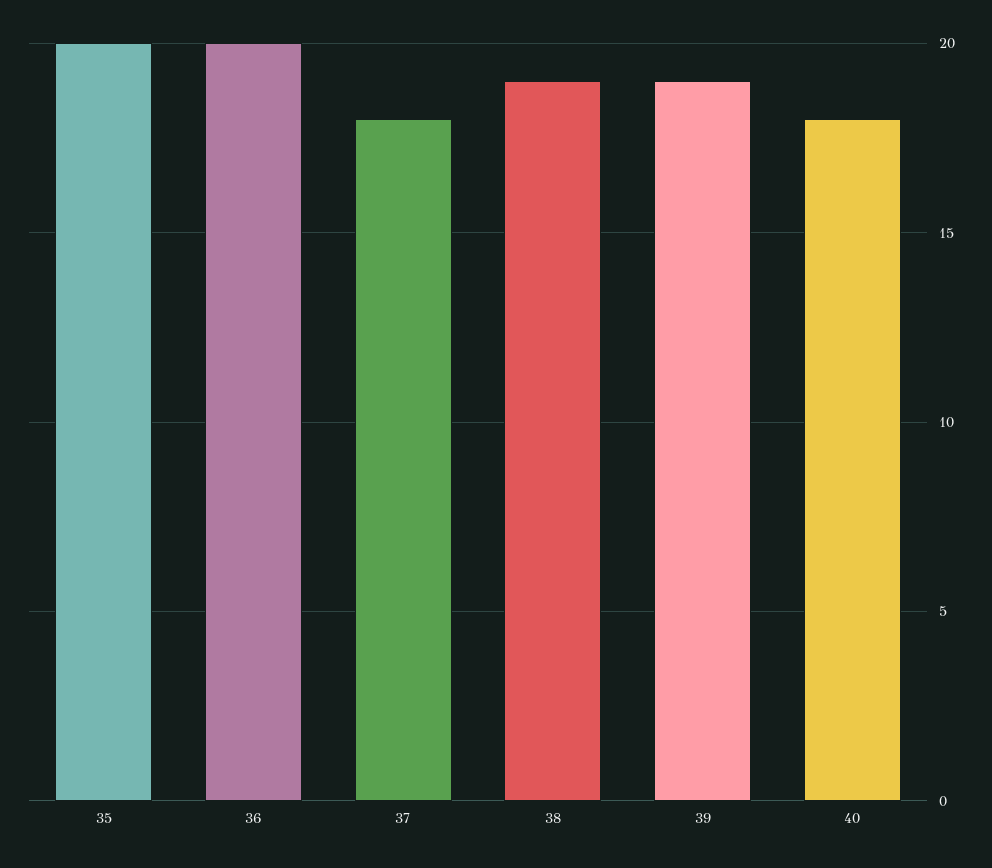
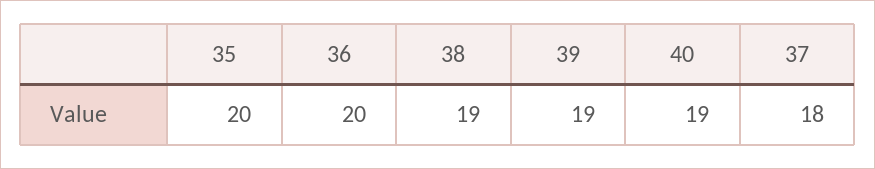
  {
    "35": 20,
    "36": 20,
    "37": 18,
    "38": 19,
    "39": 19,
-   "40": 18
+   "40": 19
  }

